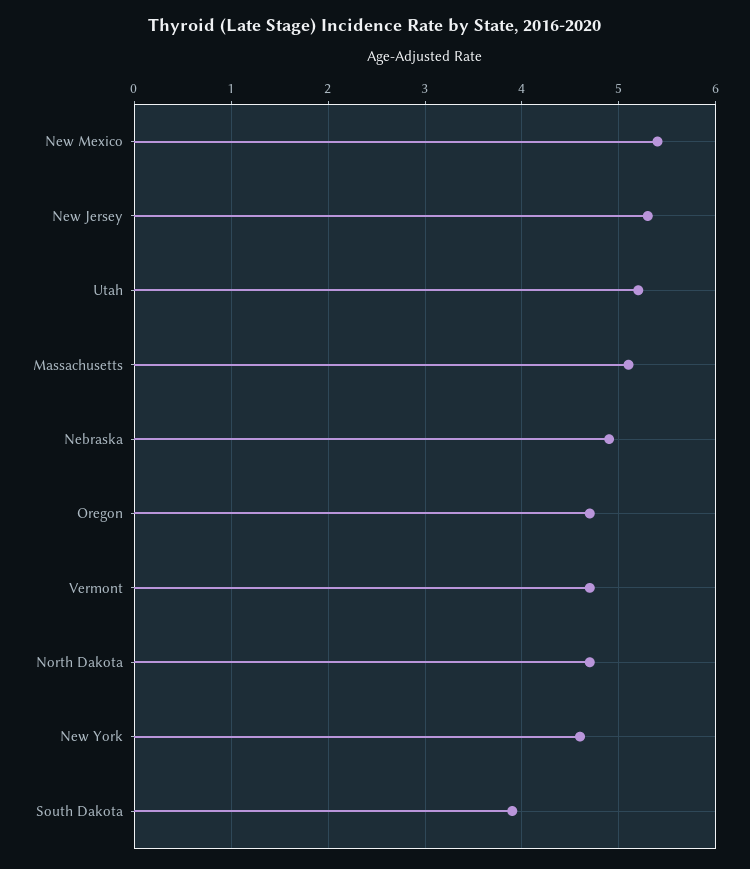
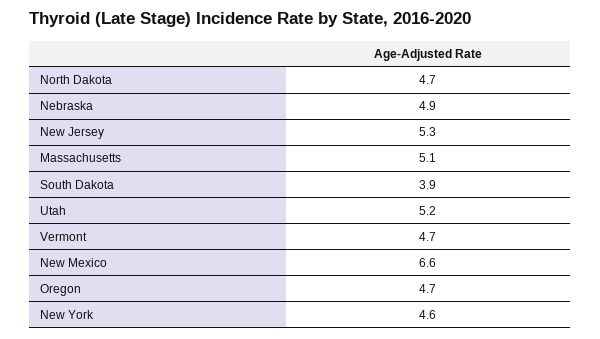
  {
-   "New Mexico": 5.4,
+   "New Mexico": 6.6,
    "New Jersey": 5.3,
    "Utah": 5.2,
    "Massachusetts": 5.1,
    "Nebraska": 4.9,
    "Oregon": 4.7,
    "Vermont": 4.7,
    "North Dakota": 4.7,
    "New York": 4.6,
    "South Dakota": 3.9
  }

